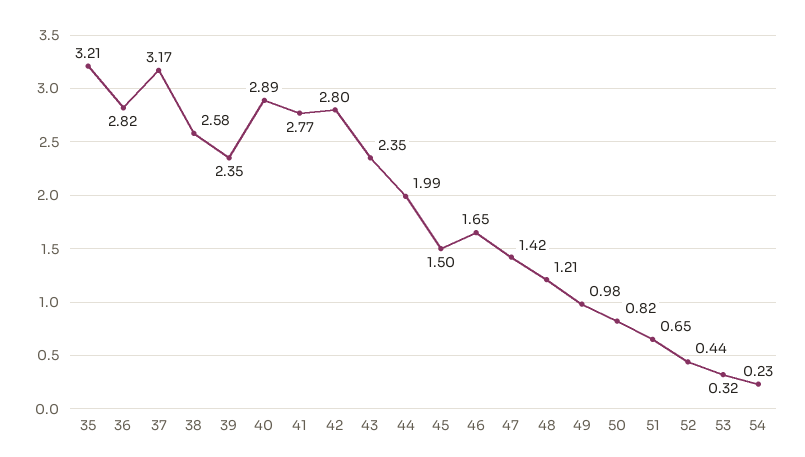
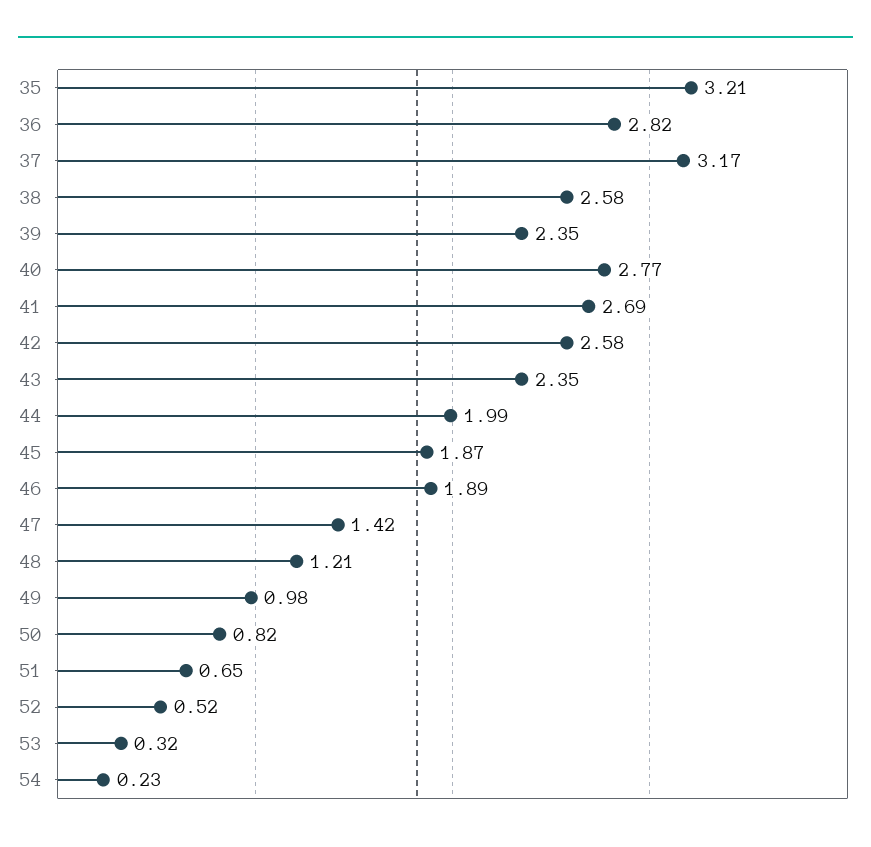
  {
    "35": 3.21,
    "36": 2.82,
    "37": 3.17,
    "38": 2.58,
    "39": 2.35,
-   "40": 2.89,
+   "40": 2.77,
-   "41": 2.77,
+   "41": 2.69,
-   "42": 2.8,
+   "42": 2.58,
    "43": 2.35,
    "44": 1.99,
-   "45": 1.5,
+   "45": 1.87,
-   "46": 1.65,
+   "46": 1.89,
    "47": 1.42,
    "48": 1.21,
    "49": 0.98,
    "50": 0.82,
    "51": 0.65,
-   "52": 0.44,
+   "52": 0.52,
    "53": 0.32,
    "54": 0.23
  }

